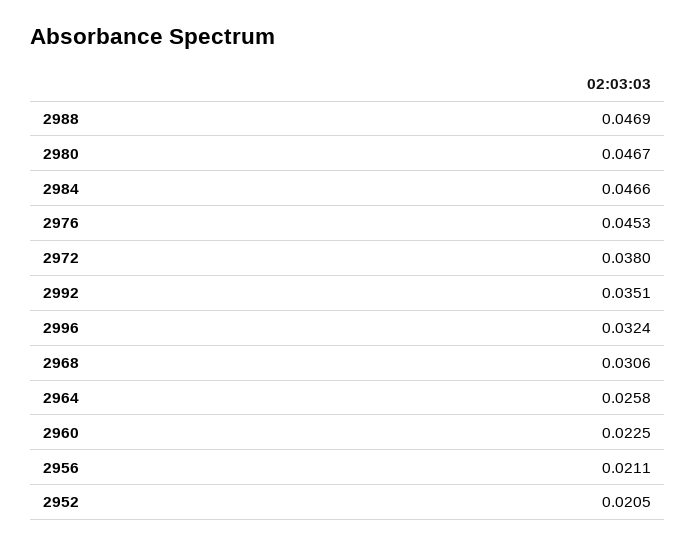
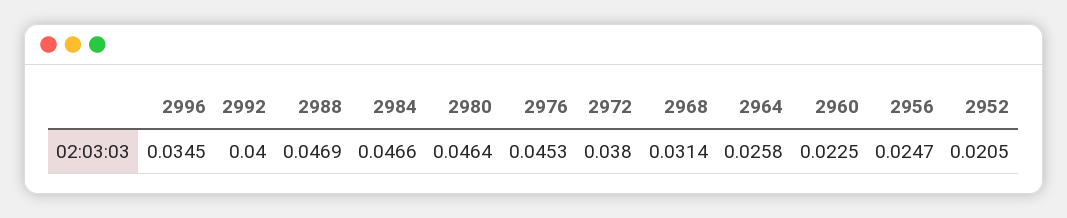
  {
    "2988": 0.0469,
-   "2980": 0.0467,
+   "2980": 0.0464,
    "2984": 0.0466,
    "2976": 0.0453,
    "2972": 0.038,
-   "2992": 0.0351,
+   "2992": 0.04,
-   "2996": 0.0324,
+   "2996": 0.0345,
-   "2968": 0.0306,
+   "2968": 0.0314,
    "2964": 0.0258,
    "2960": 0.0225,
-   "2956": 0.0211,
+   "2956": 0.0247,
    "2952": 0.0205
  }

